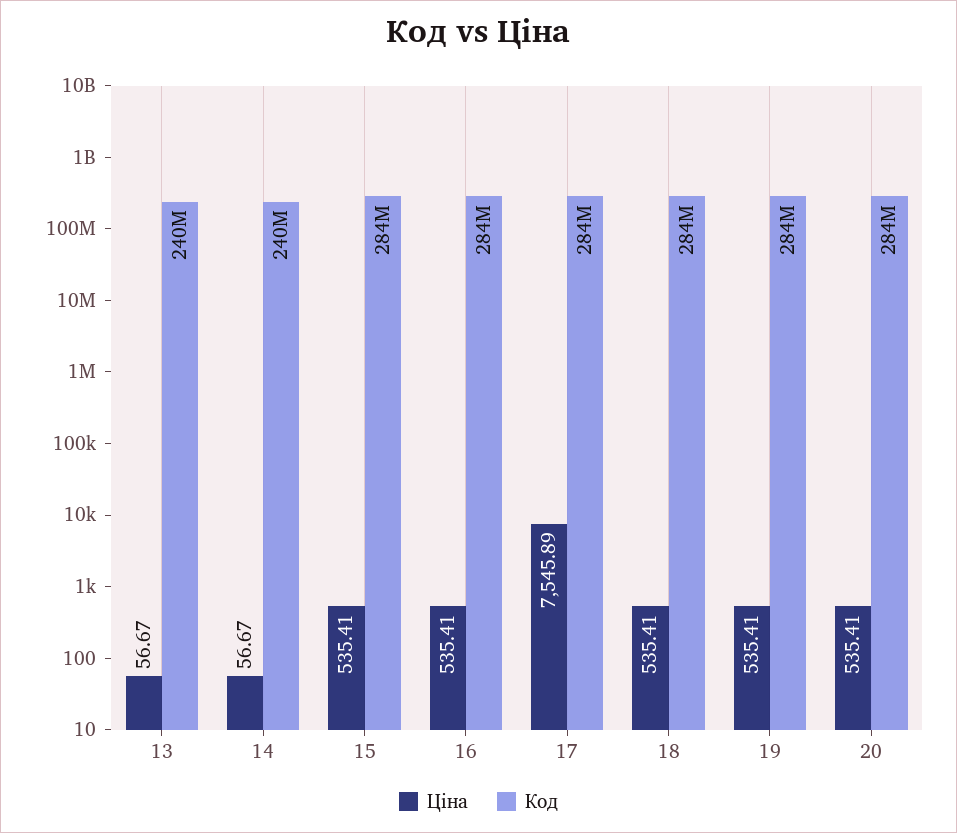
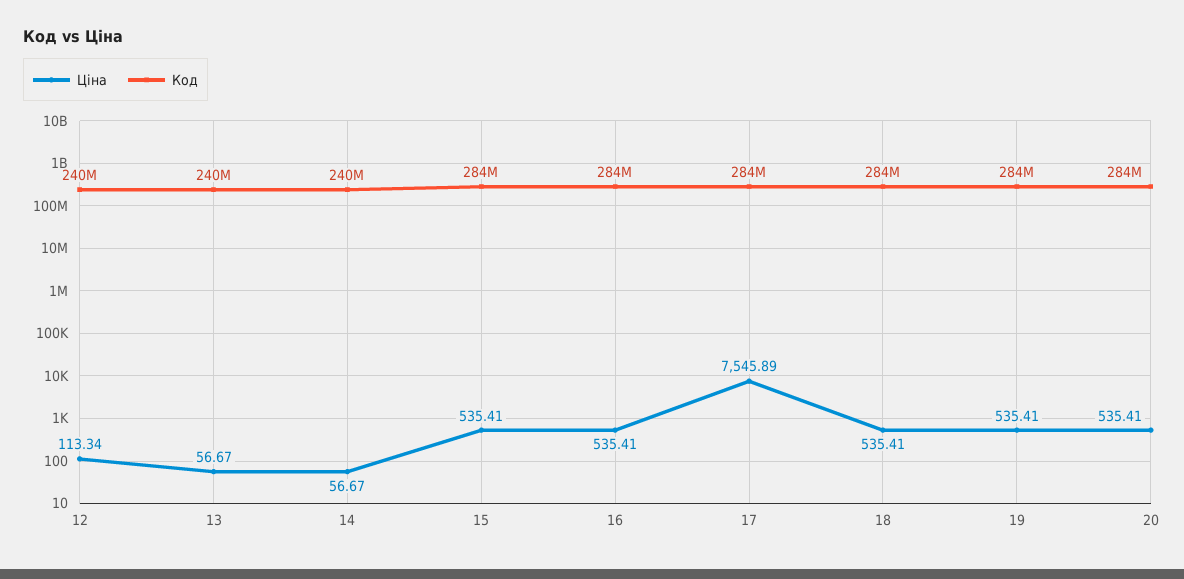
  {
    "Ціна": {
      "13": 56.67,
      "14": 56.67,
      "15": 535.41,
      "16": 535.41,
      "17": 7545.89,
      "18": 535.41,
      "19": 535.41,
-     "20": 535.41
+     "20": 535.41,
+     "12": 113.34
    },
    "Код": {
      "13": 240000000,
      "14": 240000000,
      "15": 284000000,
      "16": 284000000,
      "17": 284000000,
      "18": 284000000,
      "19": 284000000,
-     "20": 284000000
+     "20": 284000000,
+     "12": 240000000
    }
  }

